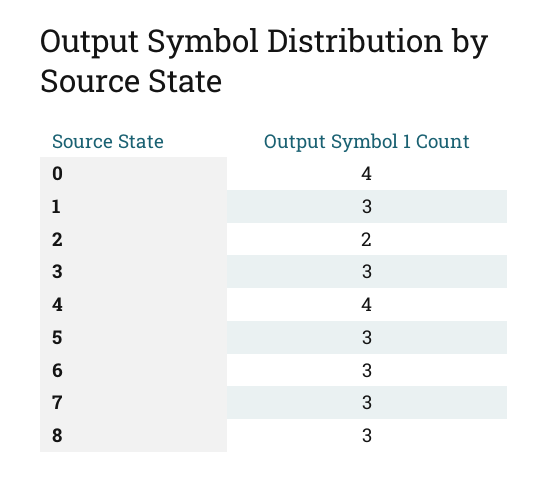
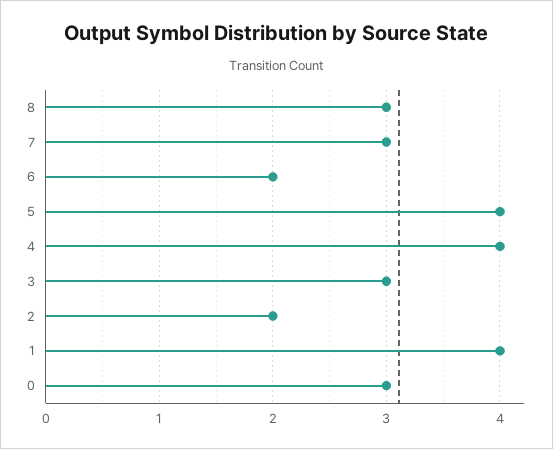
  {
-   "0": 4,
+   "0": 3,
-   "1": 3,
+   "1": 4,
    "2": 2,
    "3": 3,
    "4": 4,
-   "5": 3,
+   "5": 4,
-   "6": 3,
+   "6": 2,
    "7": 3,
    "8": 3
  }

